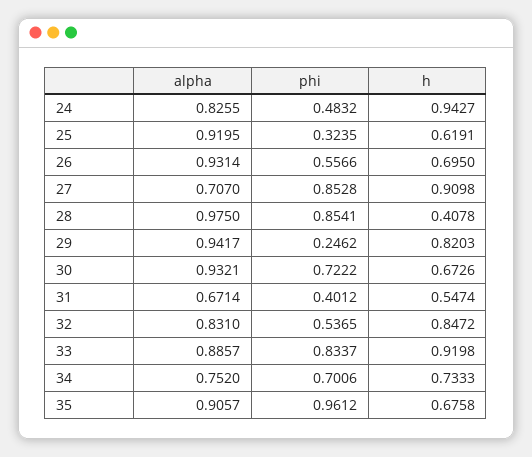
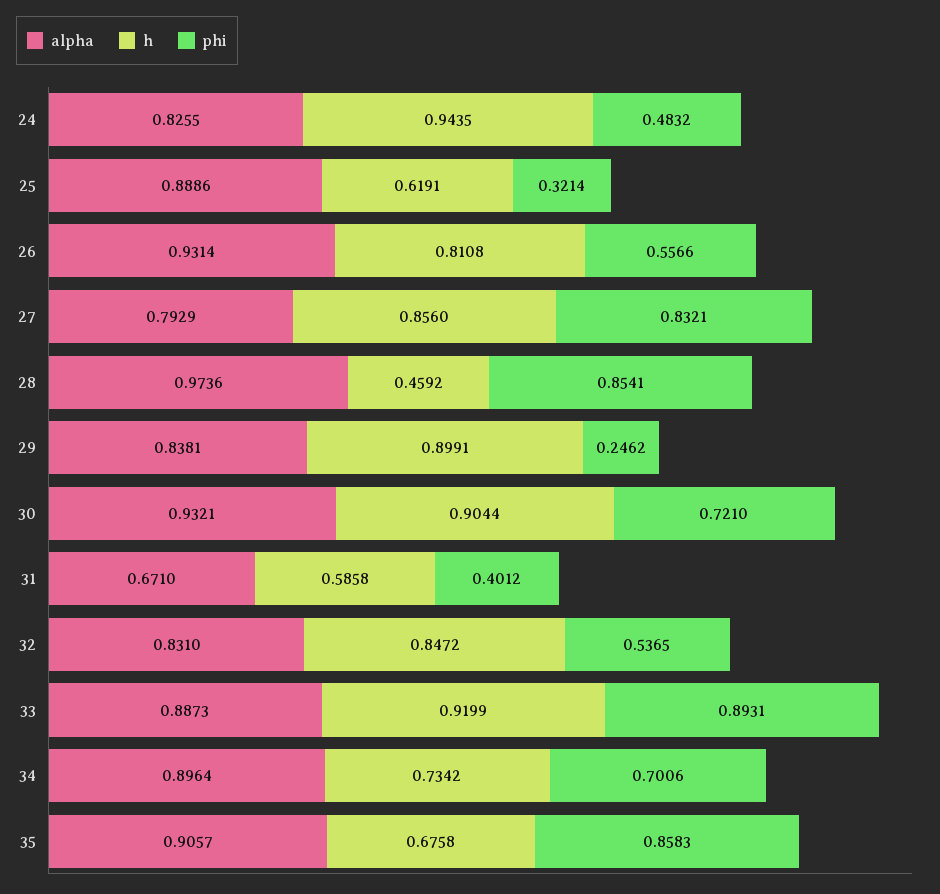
  {
    "alpha": {
      "24": 0.8255,
-     "25": 0.9195,
+     "25": 0.8886,
      "26": 0.9314,
-     "27": 0.707,
+     "27": 0.7929,
-     "28": 0.975,
+     "28": 0.9736,
-     "29": 0.9417,
+     "29": 0.8381,
      "30": 0.9321,
-     "31": 0.6714,
+     "31": 0.671,
      "32": 0.831,
-     "33": 0.8857,
+     "33": 0.8873,
-     "34": 0.752,
+     "34": 0.8964,
      "35": 0.9057
    },
    "phi": {
      "24": 0.4832,
-     "25": 0.3235,
+     "25": 0.3214,
      "26": 0.5566,
-     "27": 0.8528,
+     "27": 0.8321,
      "28": 0.8541,
      "29": 0.2462,
-     "30": 0.7222,
+     "30": 0.721,
      "31": 0.4012,
      "32": 0.5365,
-     "33": 0.8337,
+     "33": 0.8931,
      "34": 0.7006,
-     "35": 0.9612
+     "35": 0.8583
    },
    "h": {
-     "24": 0.9427,
+     "24": 0.9435,
      "25": 0.6191,
-     "26": 0.695,
+     "26": 0.8108,
-     "27": 0.9098,
+     "27": 0.856,
-     "28": 0.4078,
+     "28": 0.4592,
-     "29": 0.8203,
+     "29": 0.8991,
-     "30": 0.6726,
+     "30": 0.9044,
-     "31": 0.5474,
+     "31": 0.5858,
      "32": 0.8472,
-     "33": 0.9198,
+     "33": 0.9199,
-     "34": 0.7333,
+     "34": 0.7342,
      "35": 0.6758
    }
  }

